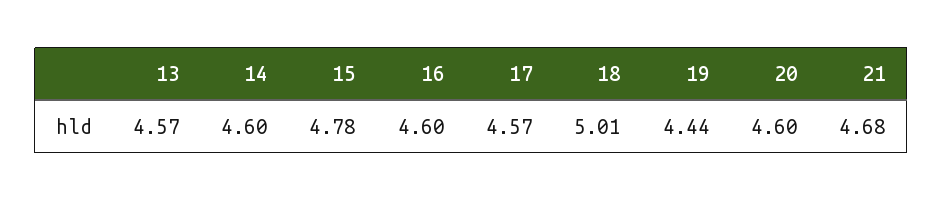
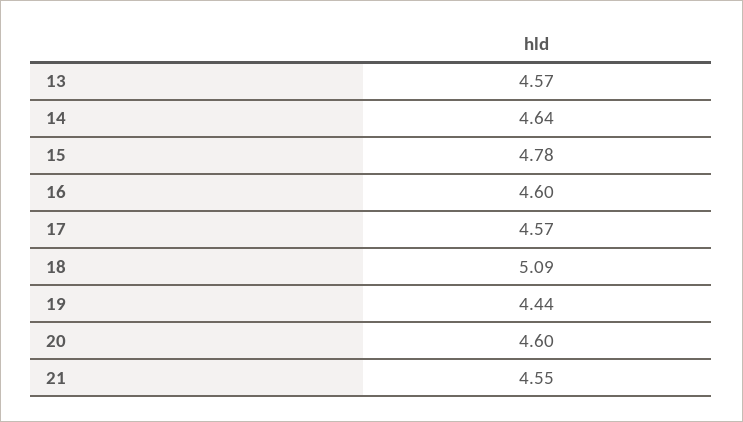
  {
    "13": 4.57,
-   "14": 4.6,
+   "14": 4.64,
    "15": 4.78,
    "16": 4.6,
    "17": 4.57,
-   "18": 5.01,
+   "18": 5.09,
    "19": 4.44,
    "20": 4.6,
-   "21": 4.68
+   "21": 4.55
  }

